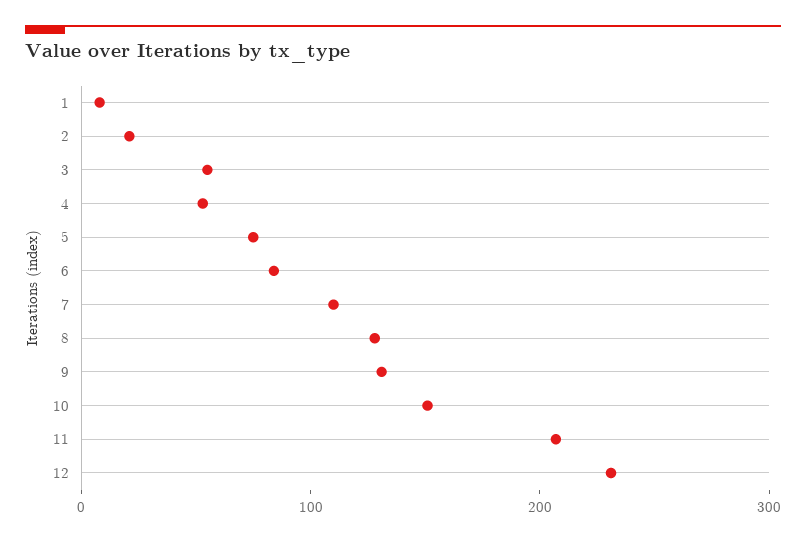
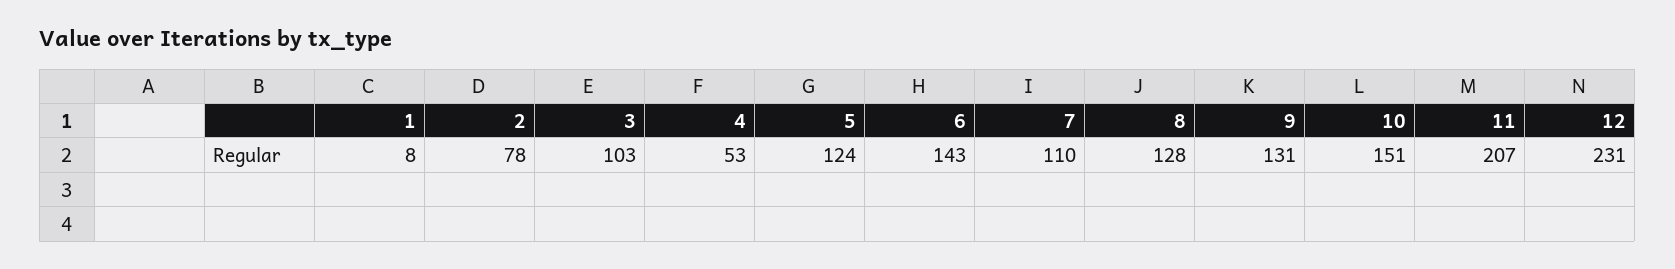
  {
    "1": 8,
-   "2": 20,
+   "2": 78,
-   "3": 60,
+   "3": 103,
    "4": 53,
-   "5": 80,
+   "5": 124,
-   "6": 80,
+   "6": 143,
    "7": 110,
    "8": 128,
    "9": 131,
    "10": 151,
    "11": 207,
    "12": 231
  }

